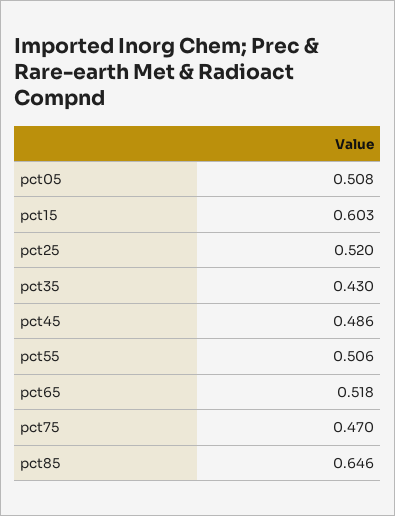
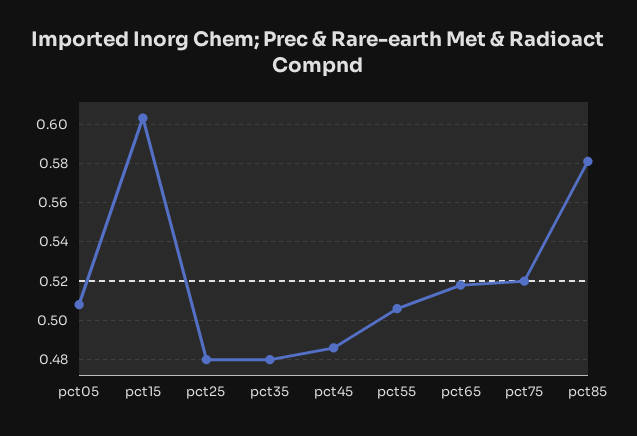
  {
    "pct05": 0.508,
    "pct15": 0.603,
-   "pct25": 0.52,
+   "pct25": 0.48,
-   "pct35": 0.43,
+   "pct35": 0.48,
    "pct45": 0.486,
    "pct55": 0.506,
    "pct65": 0.518,
-   "pct75": 0.47,
+   "pct75": 0.52,
-   "pct85": 0.646
+   "pct85": 0.58
  }

